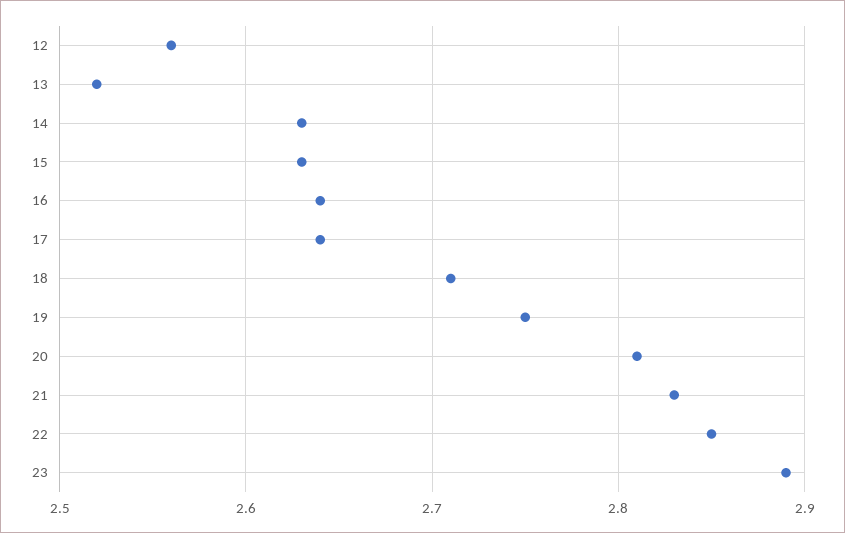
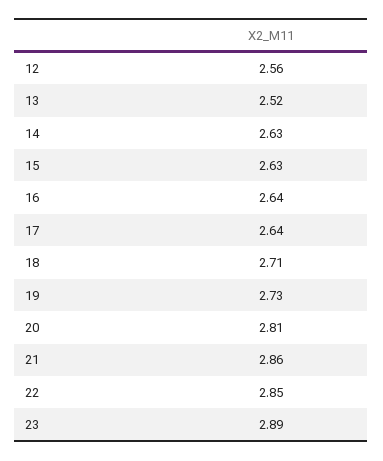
  {
    "12": 2.56,
    "13": 2.52,
    "14": 2.63,
    "15": 2.63,
    "16": 2.64,
    "17": 2.64,
    "18": 2.71,
-   "19": 2.75,
+   "19": 2.73,
    "20": 2.81,
-   "21": 2.83,
+   "21": 2.86,
    "22": 2.85,
    "23": 2.89
  }

